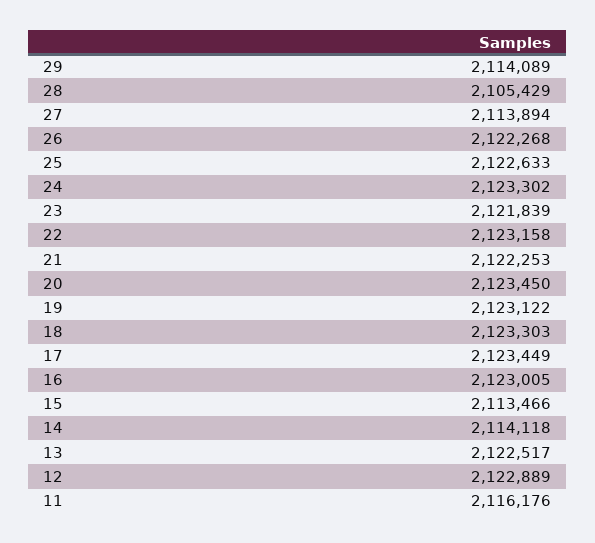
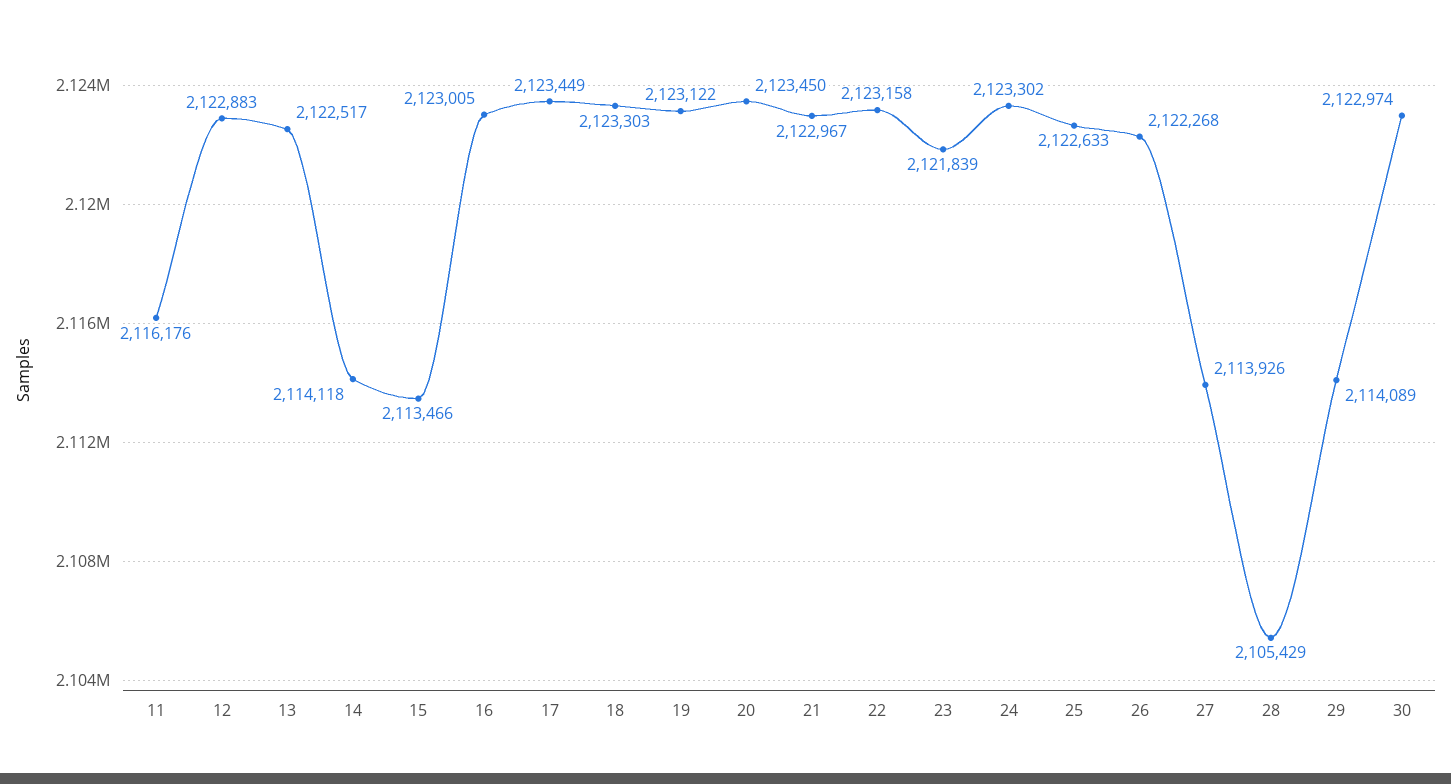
  {
    "29": 2114089,
    "28": 2105429,
-   "27": 2113894,
+   "27": 2113926,
    "26": 2122268,
    "25": 2122633,
    "24": 2123302,
    "23": 2121839,
    "22": 2123158,
-   "21": 2122253,
+   "21": 2122967,
    "20": 2123450,
    "19": 2123122,
    "18": 2123303,
    "17": 2123449,
    "16": 2123005,
    "15": 2113466,
    "14": 2114118,
    "13": 2122517,
-   "12": 2122889,
+   "12": 2122883,
-   "11": 2116176
+   "11": 2116176,
+   "30": 2122974
  }

